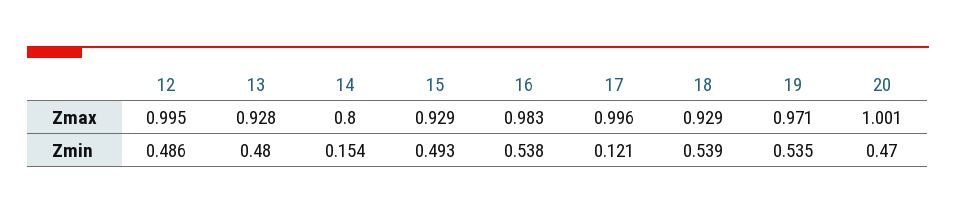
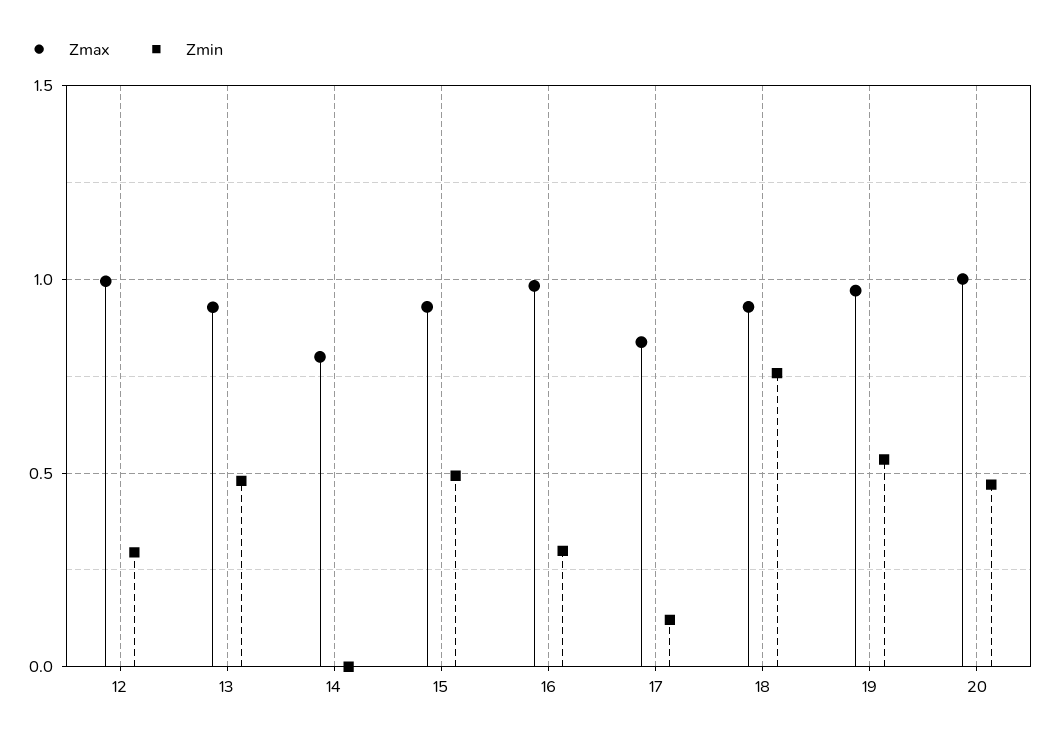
  {
    "Zmax": {
      "12": 0.995,
      "13": 0.928,
      "14": 0.8,
      "15": 0.929,
      "16": 0.983,
-     "17": 0.996,
+     "17": 0.85,
      "18": 0.929,
      "19": 0.971,
      "20": 1.001
    },
    "Zmin": {
-     "12": 0.486,
+     "12": 0.3,
      "13": 0.48,
-     "14": 0.154,
+     "14": 0,
      "15": 0.493,
-     "16": 0.538,
+     "16": 0.3,
      "17": 0.121,
-     "18": 0.539,
+     "18": 0.75,
      "19": 0.535,
      "20": 0.47
    }
  }

